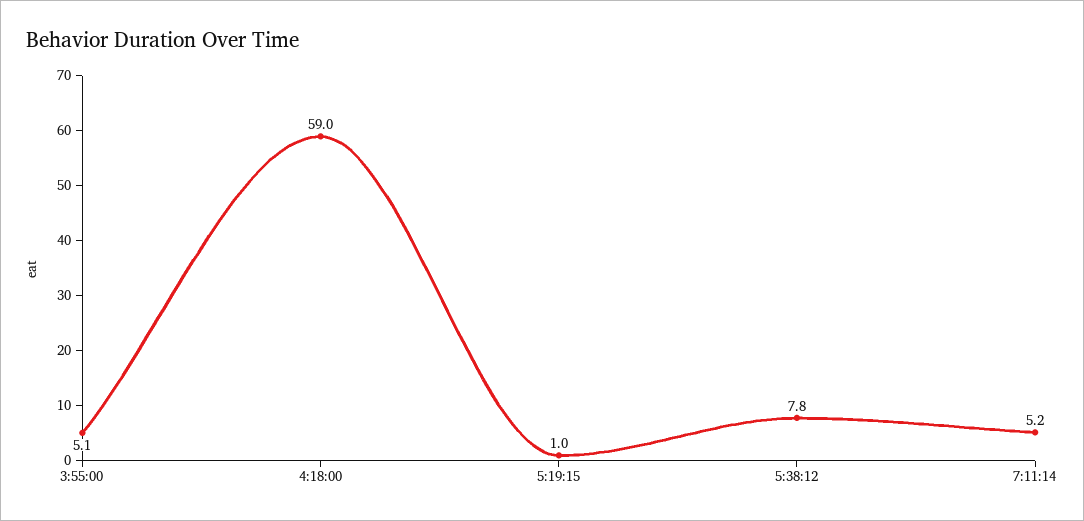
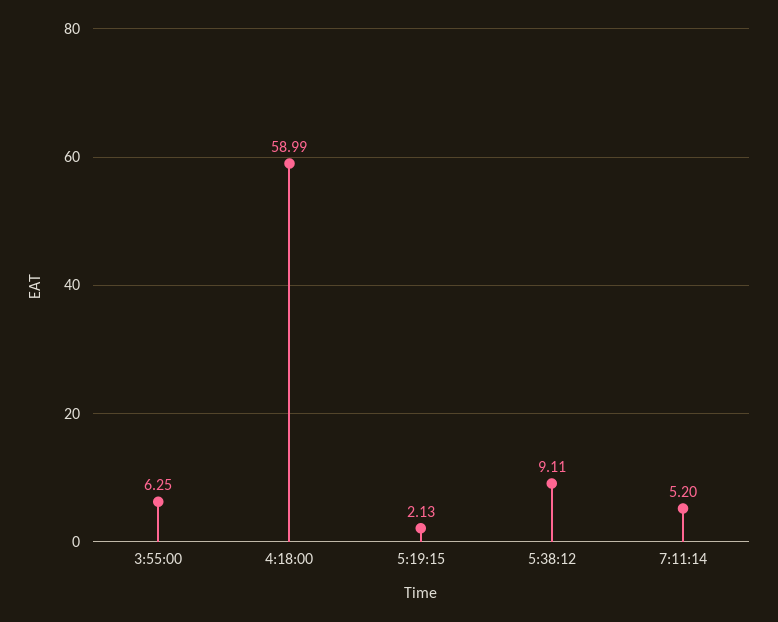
  {
-   "3:55:00": 5.1,
+   "3:55:00": 6.25,
    "4:18:00": 58.99,
-   "5:19:15": 1,
+   "5:19:15": 2.13,
-   "5:38:12": 7.8,
+   "5:38:12": 9.11,
    "7:11:14": 5.2
  }

